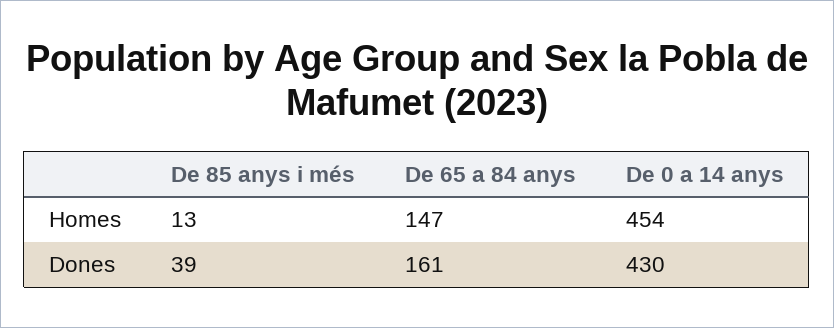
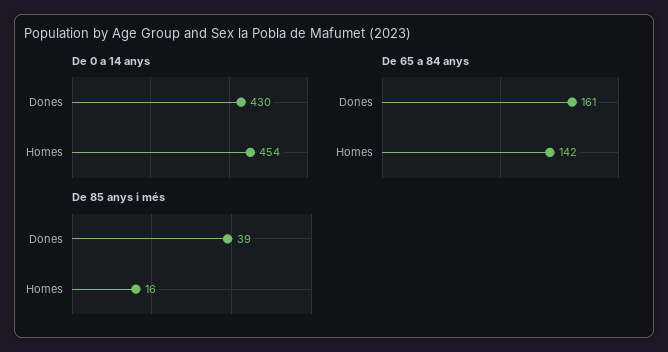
  {
    "De 85 anys i més": {
-     "Homes": 13,
+     "Homes": 16,
      "Dones": 39
    },
    "De 65 a 84 anys": {
-     "Homes": 147,
+     "Homes": 142,
      "Dones": 161
    },
    "De 0 a 14 anys": {
      "Homes": 454,
      "Dones": 430
    }
  }

